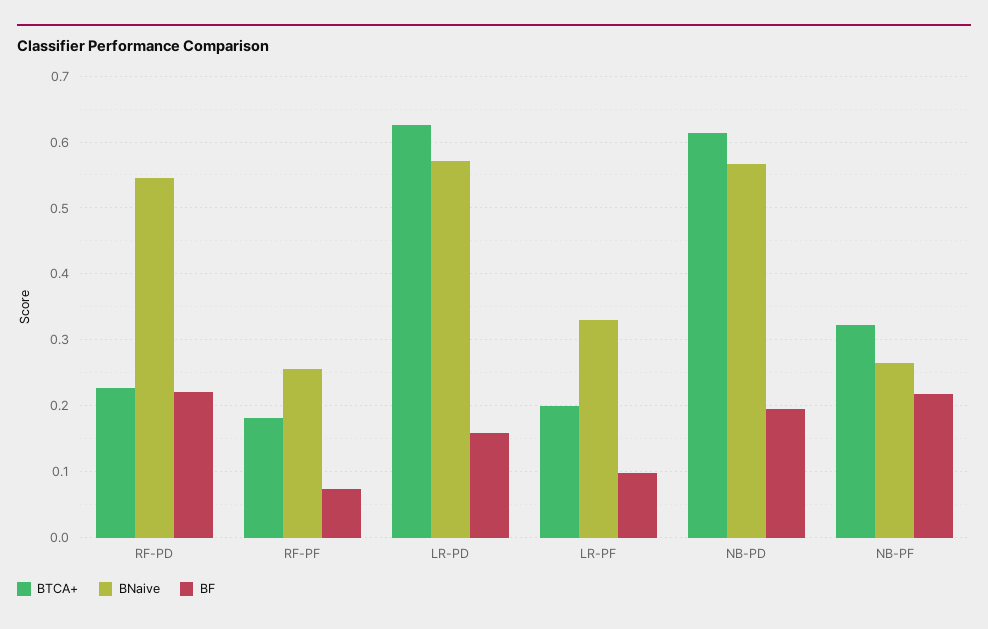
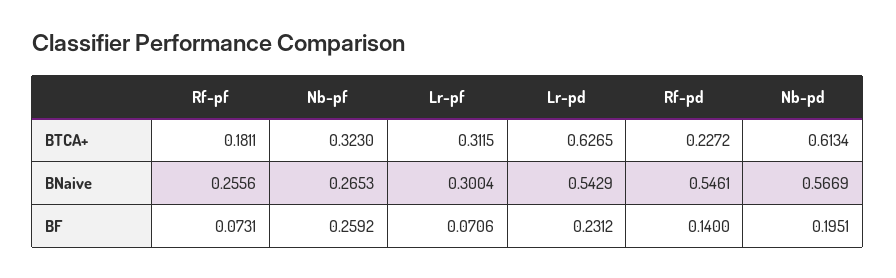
  {
    "BTCA+": {
      "RF-PD": 0.2272,
      "RF-PF": 0.1811,
      "LR-PD": 0.6265,
-     "LR-PF": 0.2,
+     "LR-PF": 0.3115,
      "NB-PD": 0.6134,
      "NB-PF": 0.323
    },
    "BNaive": {
      "RF-PD": 0.5461,
      "RF-PF": 0.2556,
-     "LR-PD": 0.57,
+     "LR-PD": 0.5429,
-     "LR-PF": 0.33,
+     "LR-PF": 0.3004,
      "NB-PD": 0.5669,
      "NB-PF": 0.2653
    },
    "BF": {
-     "RF-PD": 0.22,
+     "RF-PD": 0.14,
      "RF-PF": 0.0731,
-     "LR-PD": 0.16,
+     "LR-PD": 0.2312,
-     "LR-PF": 0.1,
+     "LR-PF": 0.0706,
      "NB-PD": 0.1951,
-     "NB-PF": 0.22
+     "NB-PF": 0.2592
    }
  }

